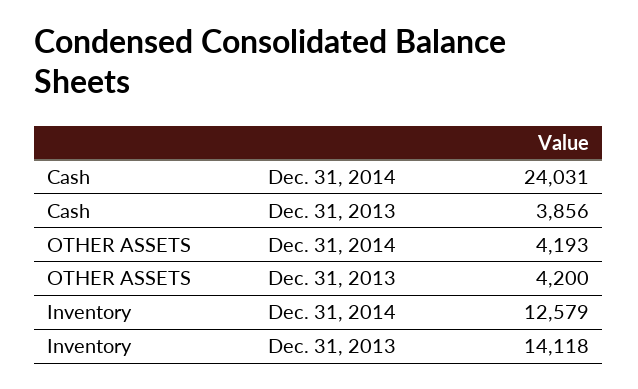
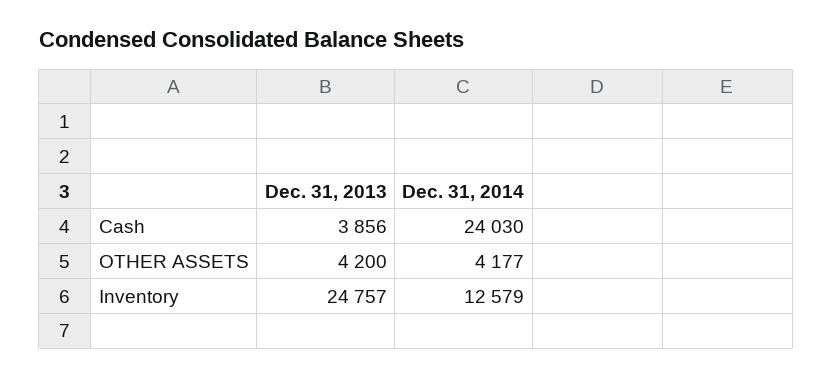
  {
    "Cash": {
-     "Dec. 31, 2014": 24031,
+     "Dec. 31, 2014": 24030,
      "Dec. 31, 2013": 3856
    },
    "OTHER ASSETS": {
-     "Dec. 31, 2014": 4193,
+     "Dec. 31, 2014": 4177,
      "Dec. 31, 2013": 4200
    },
    "Inventory": {
      "Dec. 31, 2014": 12579,
-     "Dec. 31, 2013": 14118
+     "Dec. 31, 2013": 24757
    }
  }

